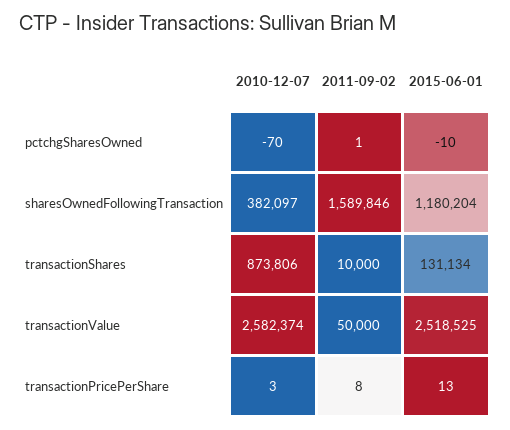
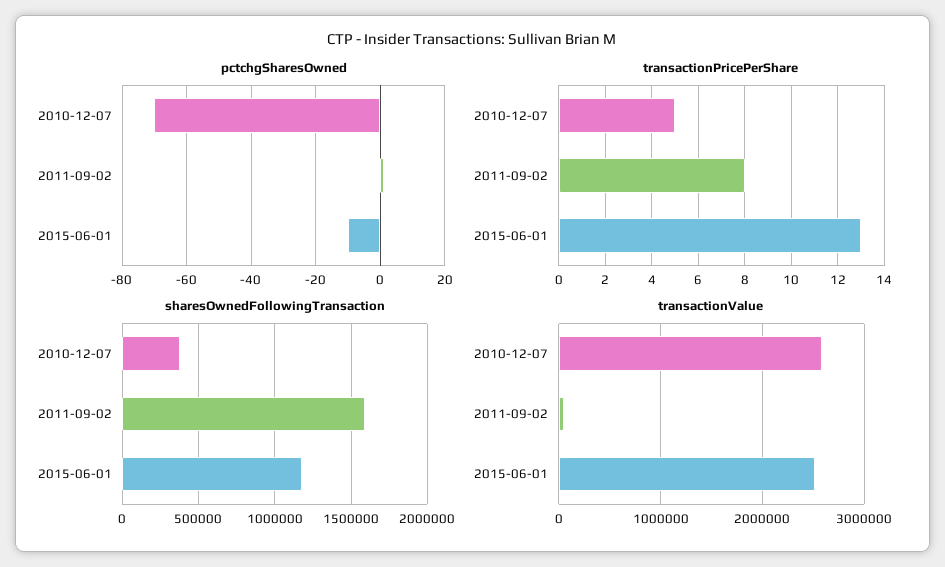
  {
    "pctchgSharesOwned": {
      "2010-12-07": -70,
      "2011-09-02": 1,
      "2015-06-01": -10
    },
    "sharesOwnedFollowingTransaction": {
      "2010-12-07": 382097,
      "2011-09-02": 1589846,
      "2015-06-01": 1180204
    },
-   "transactionShares": {
-     "2010-12-07": 873806,
-     "2011-09-02": 10000,
-     "2015-06-01": 131134
-   },
    "transactionValue": {
      "2010-12-07": 2582374,
      "2011-09-02": 50000,
      "2015-06-01": 2518525
    },
    "transactionPricePerShare": {
-     "2010-12-07": 3,
+     "2010-12-07": 5,
      "2011-09-02": 8,
      "2015-06-01": 13
    }
  }

